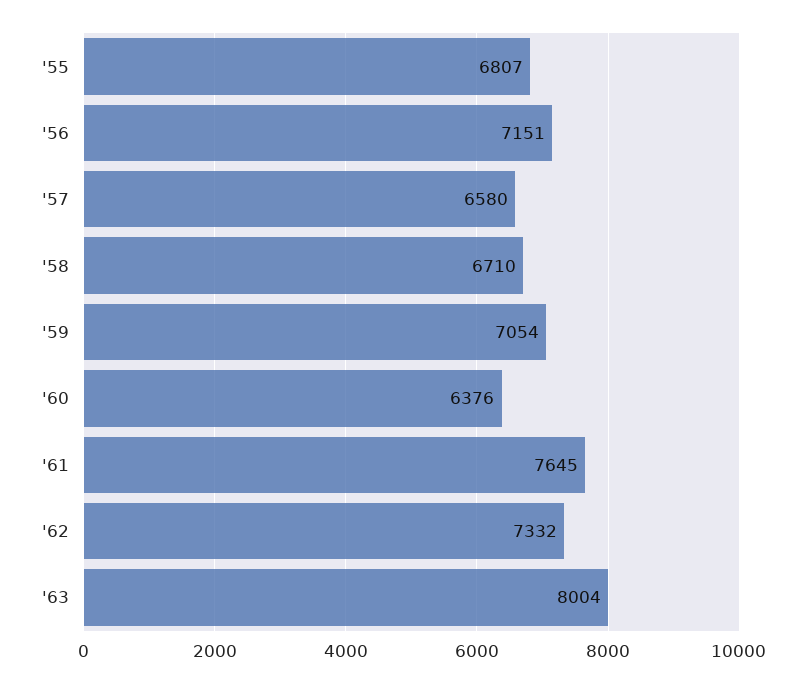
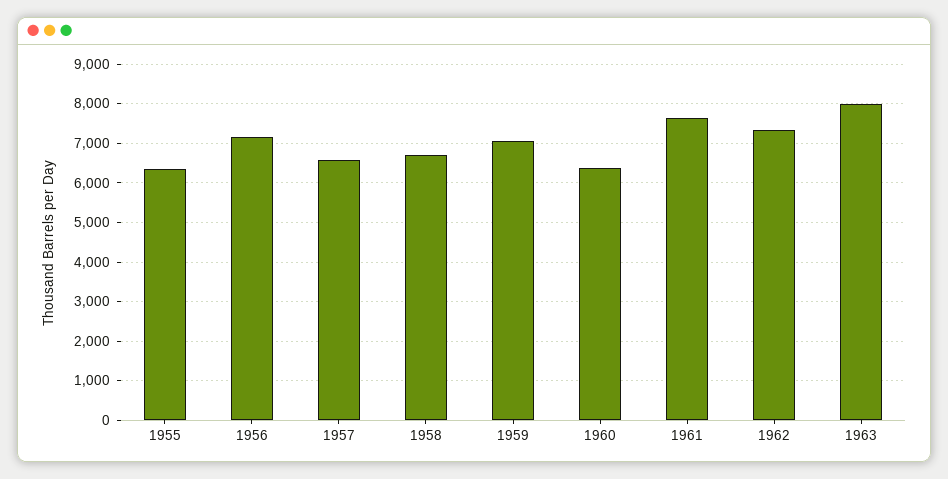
  {
-   "'55": 6807,
+   "'55": 6400,
    "'56": 7151,
    "'57": 6580,
    "'58": 6710,
    "'59": 7054,
    "'60": 6376,
    "'61": 7645,
    "'62": 7332,
    "'63": 8004
  }

